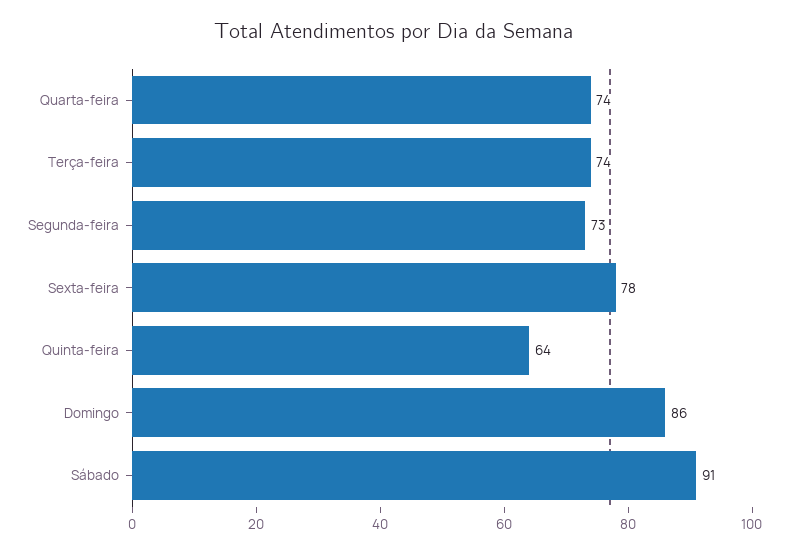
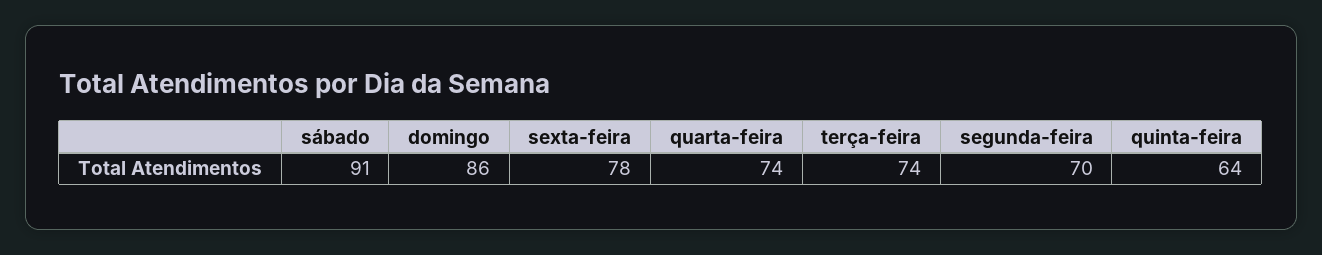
  {
    "Quarta-feira": 74,
    "Terça-feira": 74,
-   "Segunda-feira": 73,
+   "Segunda-feira": 70,
    "Sexta-feira": 78,
    "Quinta-feira": 64,
    "Domingo": 86,
    "Sábado": 91
  }

